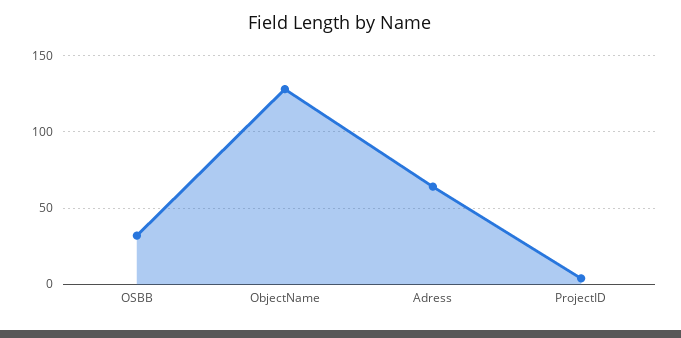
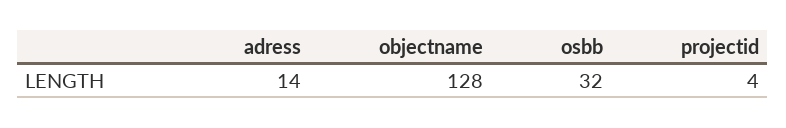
  {
    "OSBB": 32,
    "ObjectName": 128,
-   "Adress": 65,
+   "Adress": 14,
    "ProjectID": 4
  }

